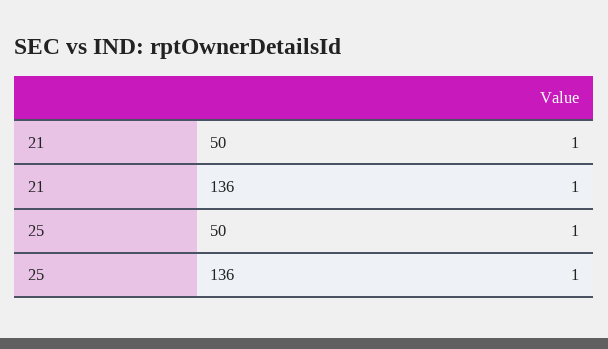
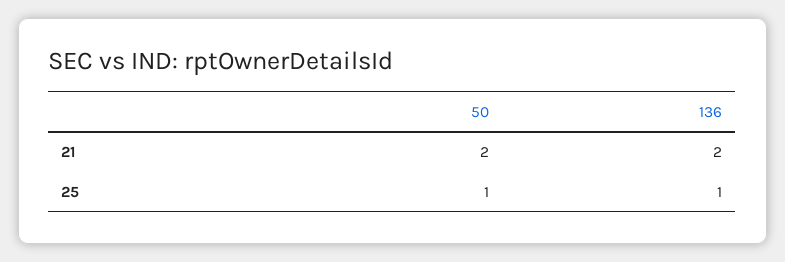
  {
    "21": {
-     "50": 1,
+     "50": 2,
-     "136": 1
+     "136": 2
    },
    "25": {
      "50": 1,
      "136": 1
    }
  }

